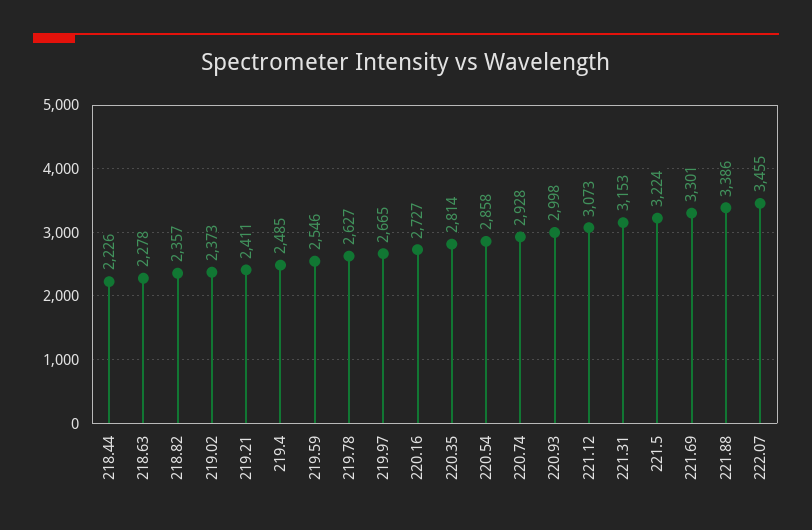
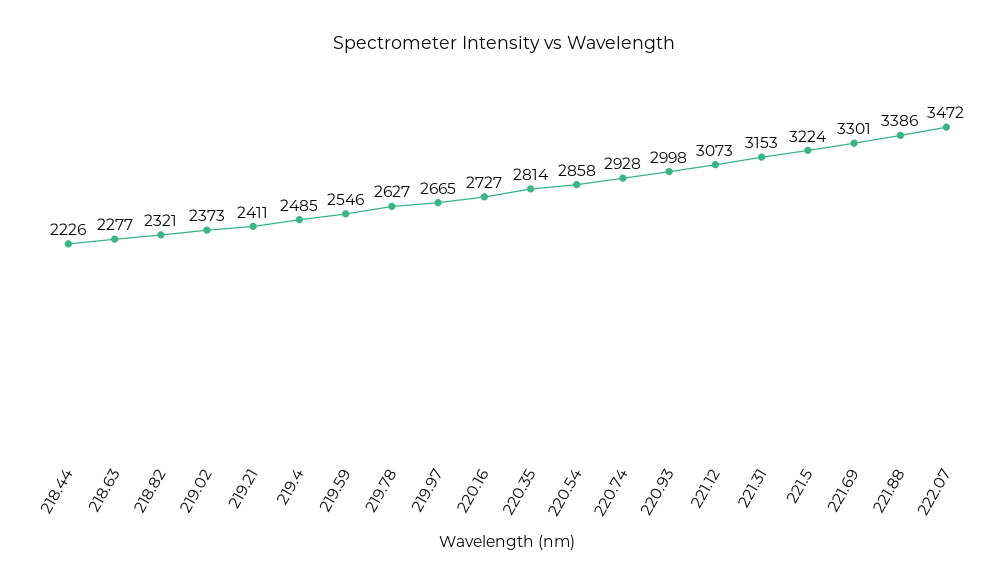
  {
    "218.44": 2226,
-   "218.63": 2278,
+   "218.63": 2277,
-   "218.82": 2357,
+   "218.82": 2321,
    "219.02": 2373,
    "219.21": 2411,
    "219.4": 2485,
    "219.59": 2546,
    "219.78": 2627,
    "219.97": 2665,
    "220.16": 2727,
    "220.35": 2814,
    "220.54": 2858,
    "220.74": 2928,
    "220.93": 2998,
    "221.12": 3073,
    "221.31": 3153,
    "221.5": 3224,
    "221.69": 3301,
    "221.88": 3386,
-   "222.07": 3455
+   "222.07": 3472
  }

